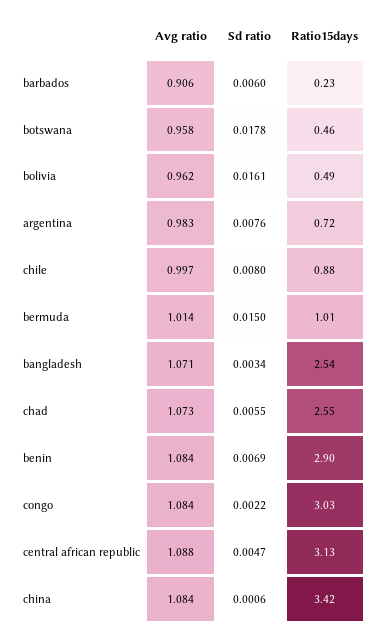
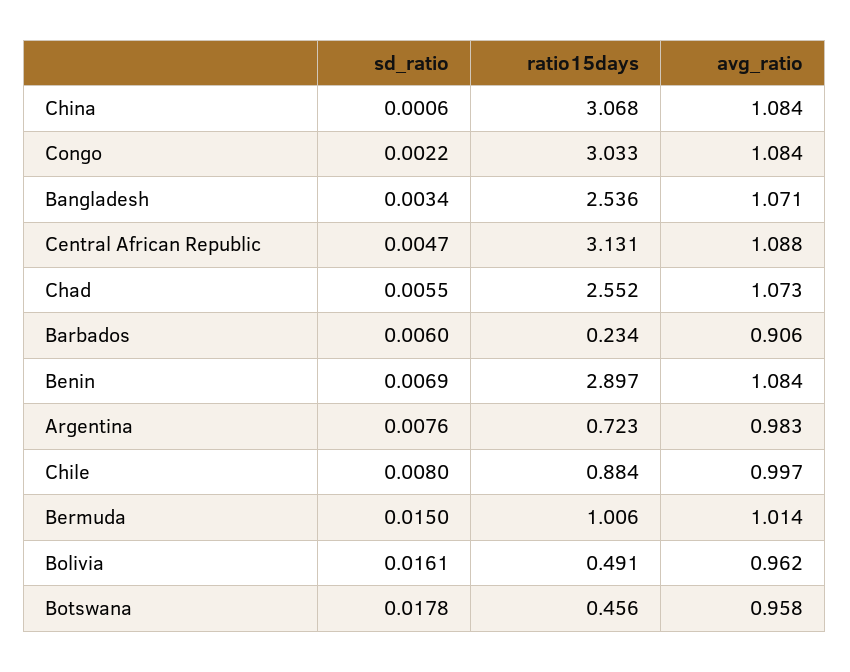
  {
    "Avg ratio": {
      "barbados": 0.906,
      "botswana": 0.958,
      "bolivia": 0.962,
      "argentina": 0.983,
      "chile": 0.997,
      "bermuda": 1.014,
      "bangladesh": 1.071,
      "chad": 1.073,
      "benin": 1.084,
      "congo": 1.084,
      "central african republic": 1.088,
      "china": 1.084
    },
    "Sd ratio": {
      "barbados": 0.006,
      "botswana": 0.0178,
      "bolivia": 0.0161,
      "argentina": 0.0076,
      "chile": 0.008,
      "bermuda": 0.015,
      "bangladesh": 0.0034,
      "chad": 0.0055,
      "benin": 0.0069,
      "congo": 0.0022,
      "central african republic": 0.0047,
      "china": 0.0006
    },
    "Ratio15days": {
      "barbados": 0.234,
      "botswana": 0.456,
      "bolivia": 0.491,
      "argentina": 0.723,
      "chile": 0.884,
      "bermuda": 1.006,
      "bangladesh": 2.536,
      "chad": 2.552,
      "benin": 2.897,
      "congo": 3.033,
      "central african republic": 3.131,
-     "china": 3.42
+     "china": 3.068
    }
  }

